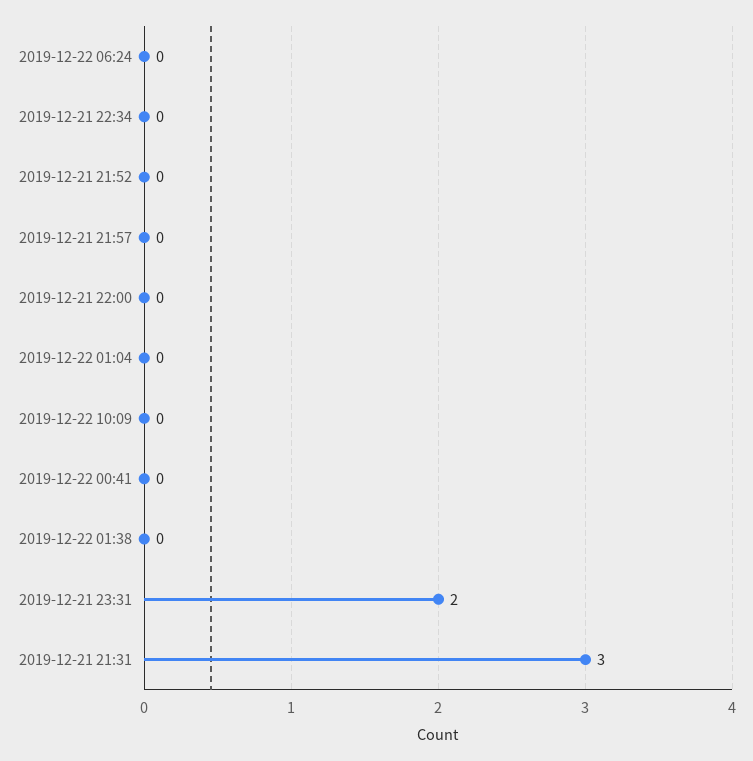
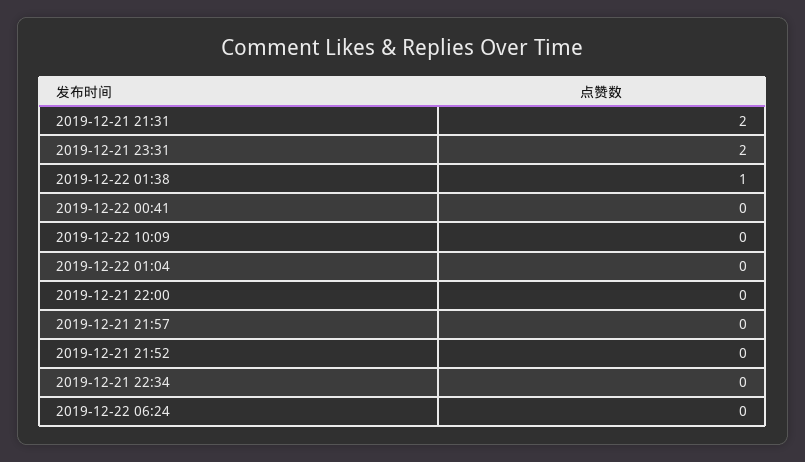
  {
    "2019-12-22 06:24": 0,
    "2019-12-21 22:34": 0,
    "2019-12-21 21:52": 0,
    "2019-12-21 21:57": 0,
    "2019-12-21 22:00": 0,
    "2019-12-22 01:04": 0,
    "2019-12-22 10:09": 0,
    "2019-12-22 00:41": 0,
-   "2019-12-22 01:38": 0,
+   "2019-12-22 01:38": 1,
    "2019-12-21 23:31": 2,
-   "2019-12-21 21:31": 3
+   "2019-12-21 21:31": 2
  }

